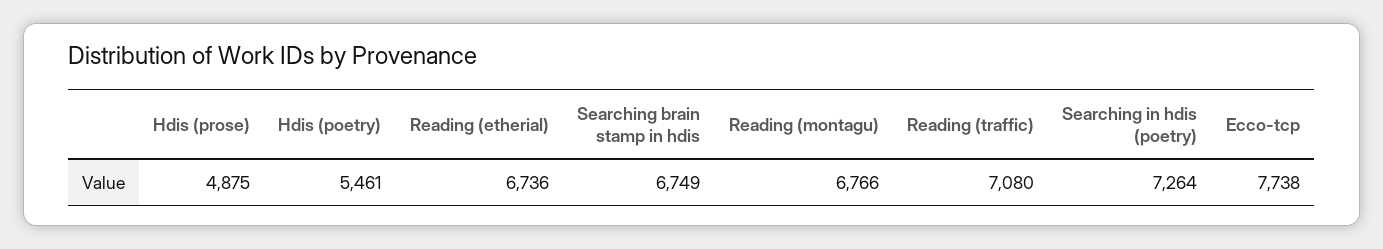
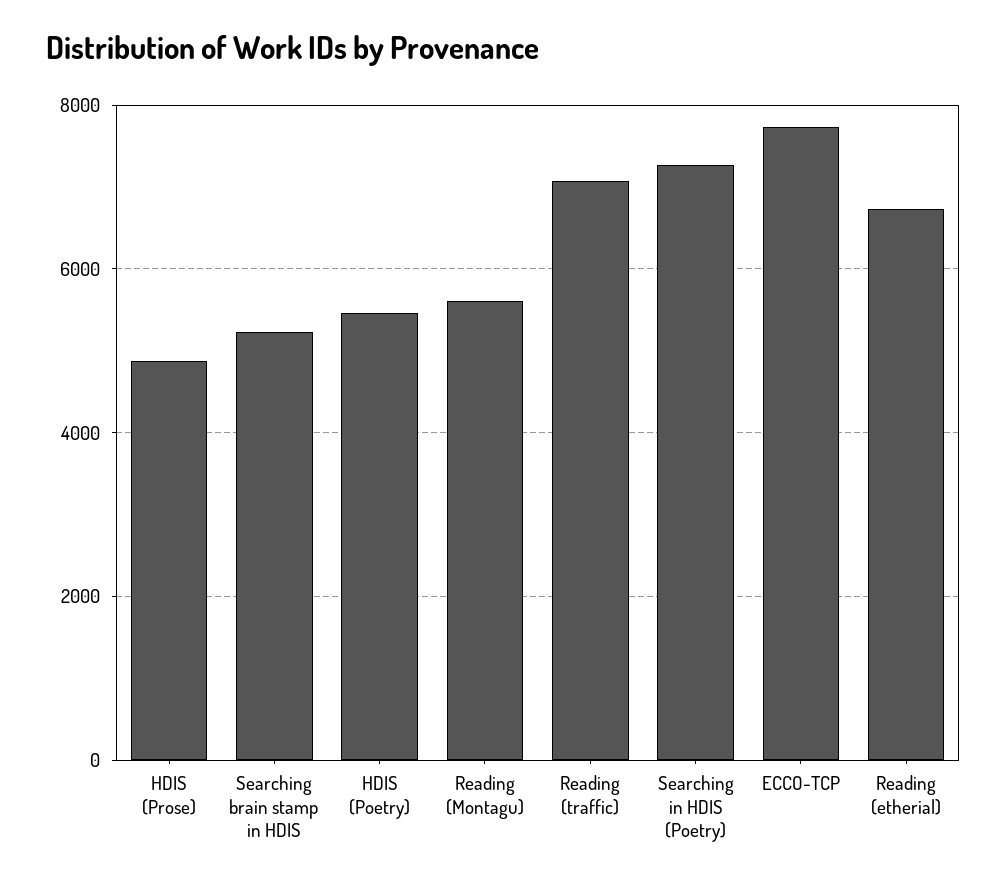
  {
    "Hdis (prose)": 4875,
    "Hdis (poetry)": 5461,
    "Reading (etherial)": 6736,
-   "Searching brain stamp in hdis": 6749,
+   "Searching brain stamp in hdis": 5200,
-   "Reading (montagu)": 6766,
+   "Reading (montagu)": 5600,
    "Reading (traffic)": 7080,
    "Searching in hdis (poetry)": 7264,
    "Ecco-tcp": 7738
  }

